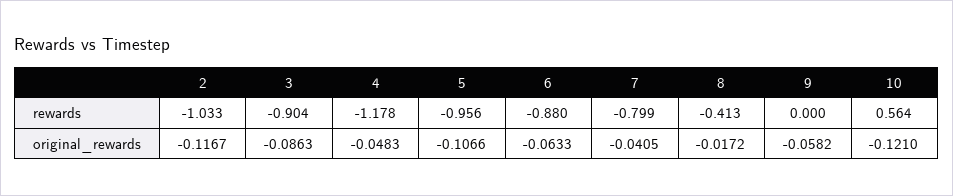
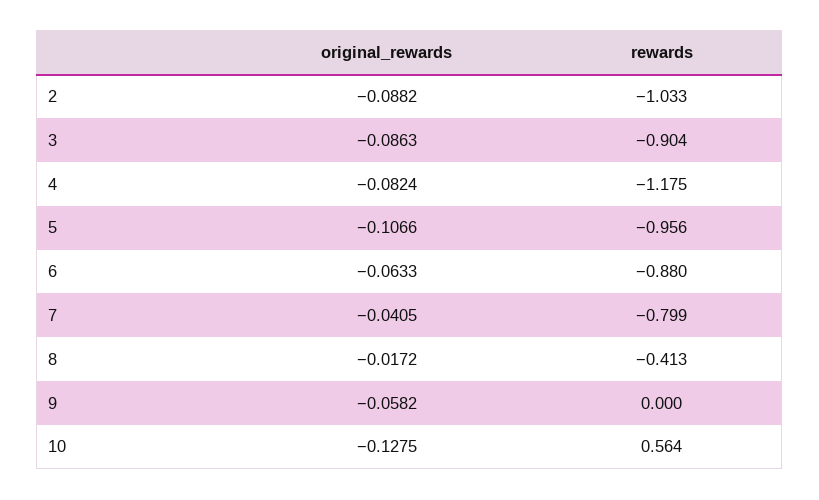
  {
    "2": {
      "rewards": -1.033,
-     "original_rewards": -0.1167
+     "original_rewards": -0.0882
    },
    "3": {
      "rewards": -0.904,
      "original_rewards": -0.0863
    },
    "4": {
-     "rewards": -1.178,
+     "rewards": -1.175,
-     "original_rewards": -0.0483
+     "original_rewards": -0.0824
    },
    "5": {
      "rewards": -0.956,
      "original_rewards": -0.1066
    },
    "6": {
      "rewards": -0.88,
      "original_rewards": -0.0633
    },
    "7": {
      "rewards": -0.799,
      "original_rewards": -0.0405
    },
    "8": {
      "rewards": -0.413,
      "original_rewards": -0.0172
    },
    "9": {
      "rewards": 0,
      "original_rewards": -0.0582
    },
    "10": {
      "rewards": 0.564,
-     "original_rewards": -0.121
+     "original_rewards": -0.1275
    }
  }

